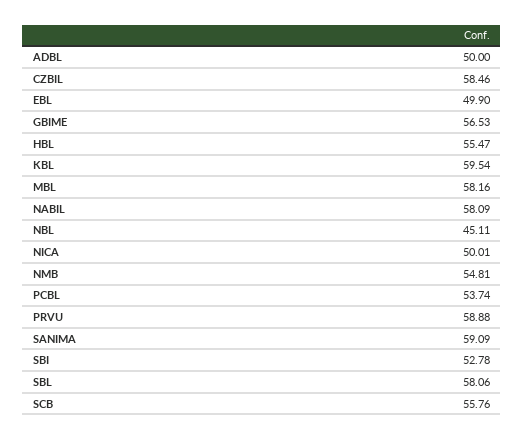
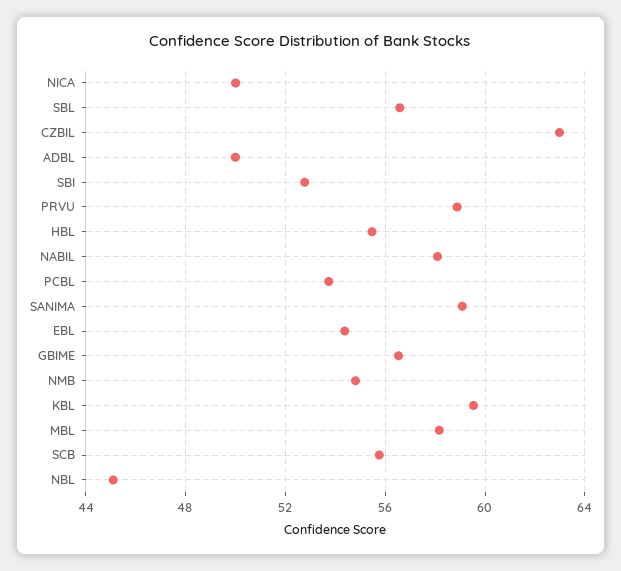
  {
    "ADBL": 50,
-   "CZBIL": 58.46,
+   "CZBIL": 63,
-   "EBL": 49.9,
+   "EBL": 54.5,
    "GBIME": 56.53,
    "HBL": 55.47,
    "KBL": 59.54,
    "MBL": 58.16,
    "NABIL": 58.09,
    "NBL": 45.11,
    "NICA": 50.01,
    "NMB": 54.81,
    "PCBL": 53.74,
    "PRVU": 58.88,
    "SANIMA": 59.09,
    "SBI": 52.78,
-   "SBL": 58.06,
+   "SBL": 56.5,
    "SCB": 55.76
  }

